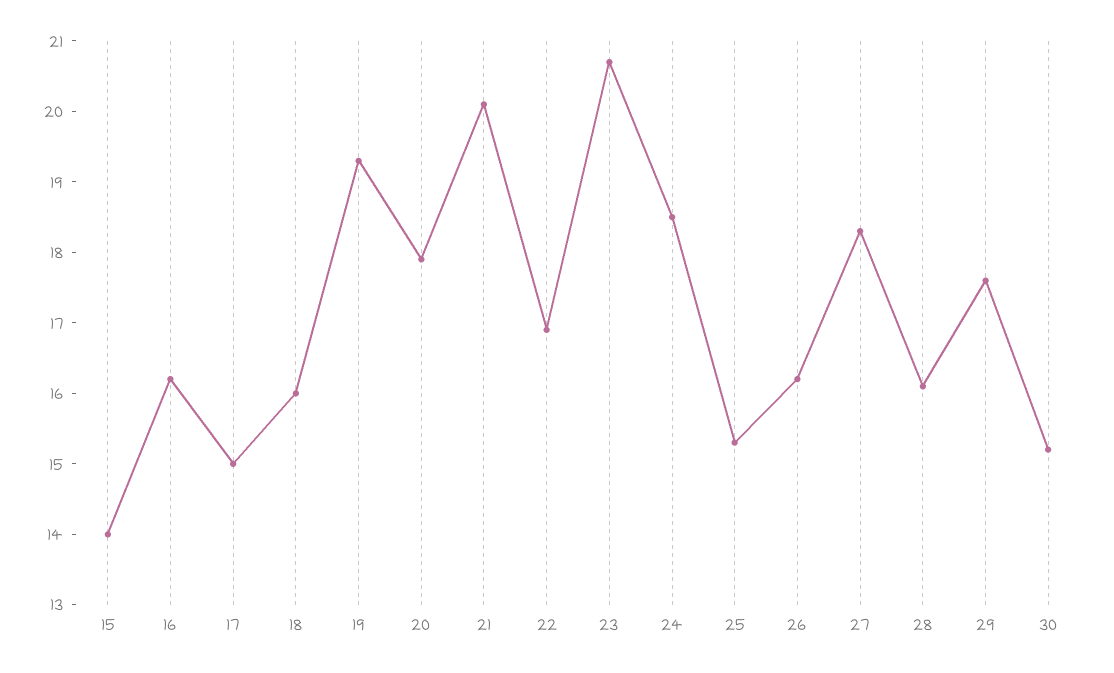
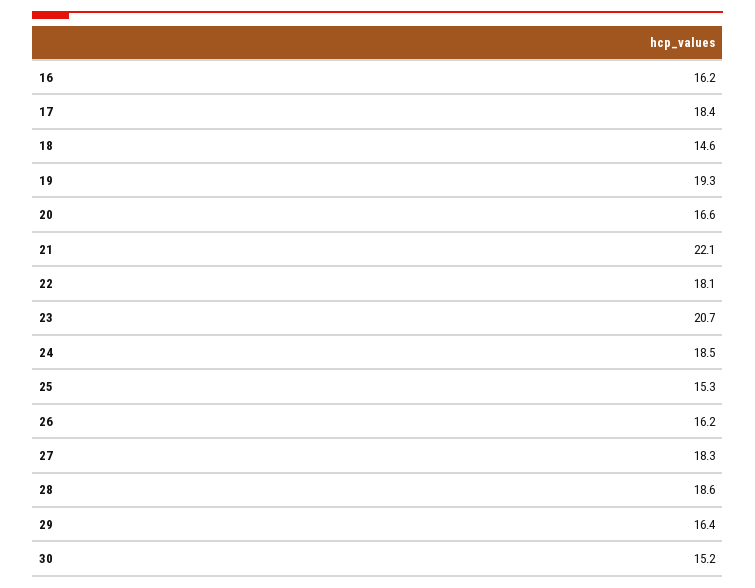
  {
-   "15": 14,
    "16": 16.2,
-   "17": 15,
+   "17": 18.4,
-   "18": 16,
+   "18": 14.6,
    "19": 19.3,
-   "20": 18,
+   "20": 16.6,
-   "21": 20,
+   "21": 22.1,
-   "22": 17,
+   "22": 18.1,
    "23": 20.7,
    "24": 18.5,
    "25": 15.3,
    "26": 16.2,
    "27": 18.3,
-   "28": 16,
+   "28": 18.6,
-   "29": 17.5,
+   "29": 16.4,
    "30": 15.2
  }

